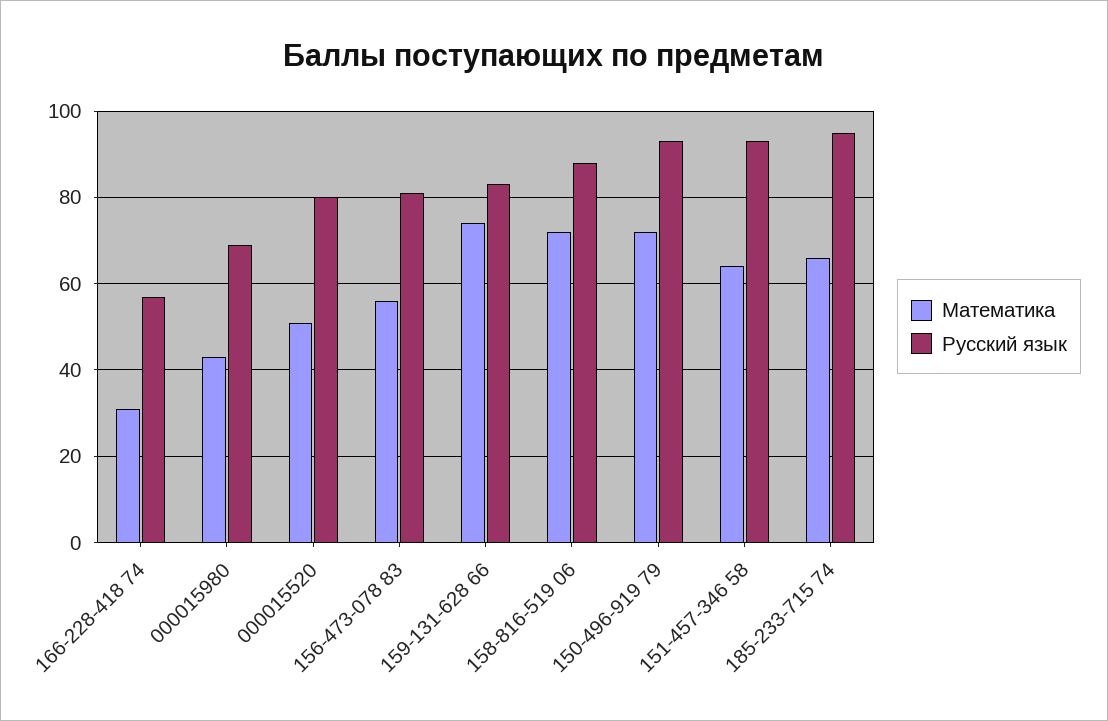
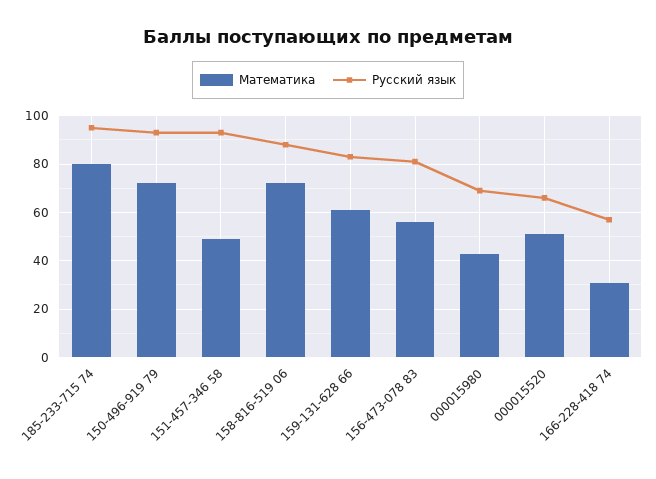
  {
    "Математика": {
      "166-228-418 74": 30,
      "000015980": 45,
      "000015520": 50,
      "156-473-078 83": 55,
-     "159-131-628 66": 75,
+     "159-131-628 66": 60,
      "158-816-519 06": 70,
      "150-496-919 79": 70,
-     "151-457-346 58": 65,
+     "151-457-346 58": 50,
-     "185-233-715 74": 65
+     "185-233-715 74": 80
    },
    "Русский язык": {
      "166-228-418 74": 55,
      "000015980": 70,
-     "000015520": 80,
+     "000015520": 65,
      "156-473-078 83": 80,
      "159-131-628 66": 85,
      "158-816-519 06": 90,
      "150-496-919 79": 95,
      "151-457-346 58": 95,
      "185-233-715 74": 95
    }
  }

